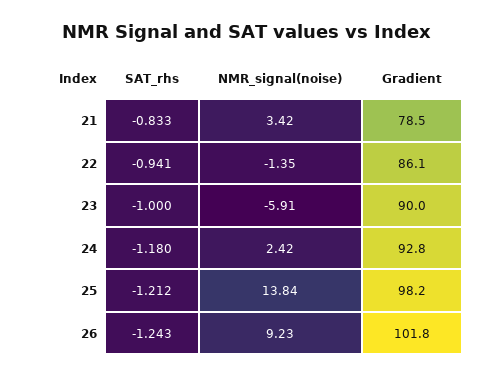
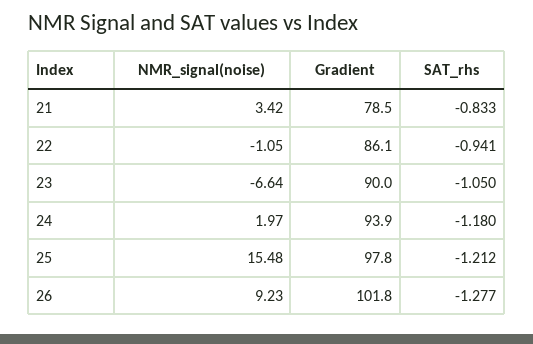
  {
    "SAT_rhs": {
      "21": -0.833,
      "22": -0.941,
-     "23": -1,
+     "23": -1.05,
      "24": -1.18,
      "25": -1.212,
-     "26": -1.243
+     "26": -1.277
    },
    "NMR_signal(noise)": {
      "21": 3.42,
-     "22": -1.35,
+     "22": -1.05,
-     "23": -5.91,
+     "23": -6.64,
-     "24": 2.42,
+     "24": 1.97,
-     "25": 13.84,
+     "25": 15.48,
      "26": 9.23
    },
    "Gradient": {
      "21": 78.5,
      "22": 86.1,
      "23": 90,
-     "24": 92.8,
+     "24": 93.9,
-     "25": 98.2,
+     "25": 97.8,
      "26": 101.8
    }
  }

